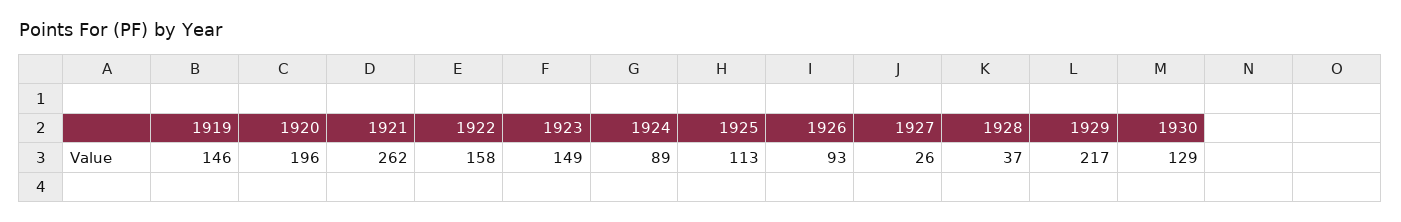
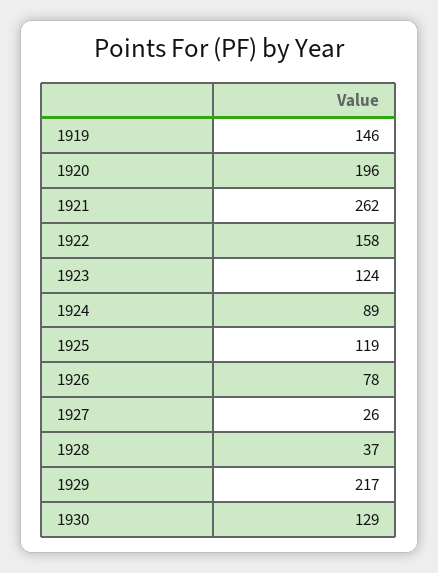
  {
    "1919": 146,
    "1920": 196,
    "1921": 262,
    "1922": 158,
-   "1923": 149,
+   "1923": 124,
    "1924": 89,
-   "1925": 113,
+   "1925": 119,
-   "1926": 93,
+   "1926": 78,
    "1927": 26,
    "1928": 37,
    "1929": 217,
    "1930": 129
  }

